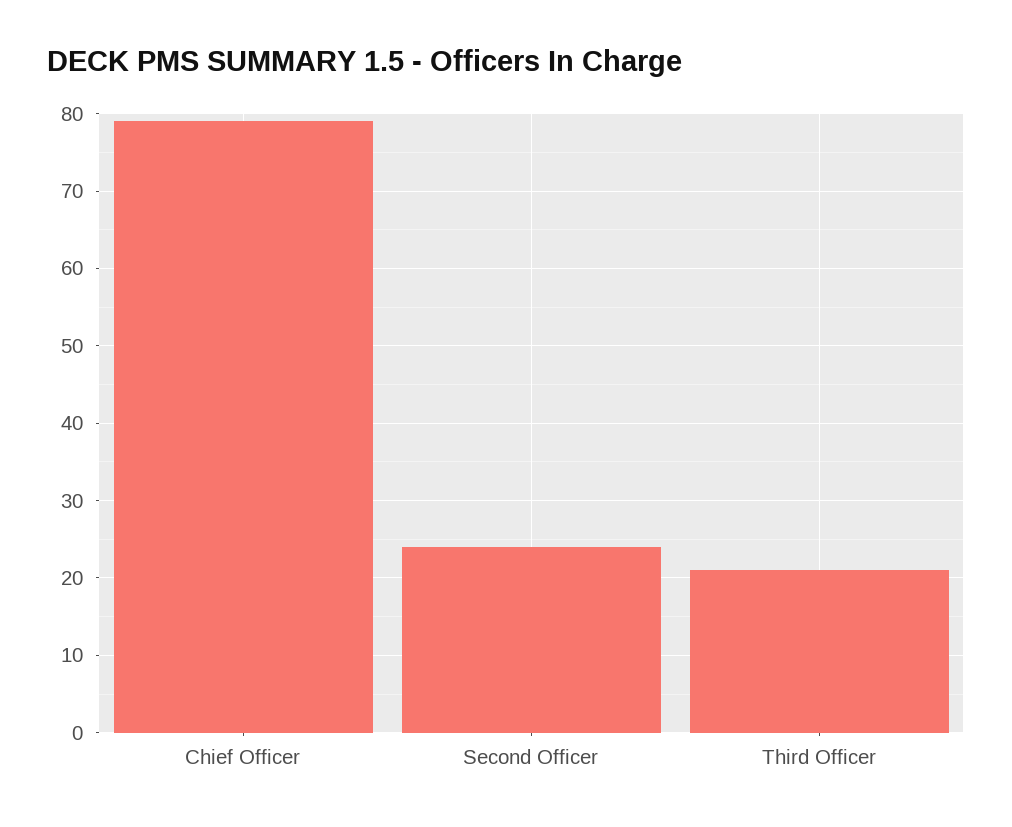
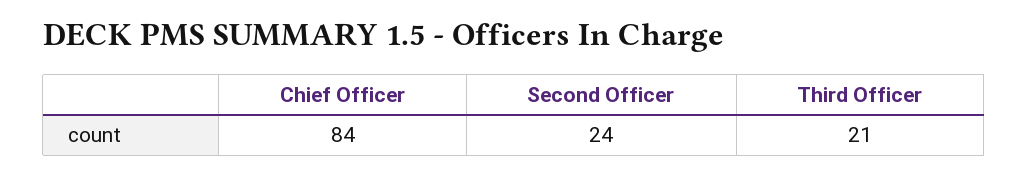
  {
-   "Chief Officer": 79,
+   "Chief Officer": 84,
    "Second Officer": 24,
    "Third Officer": 21
  }

